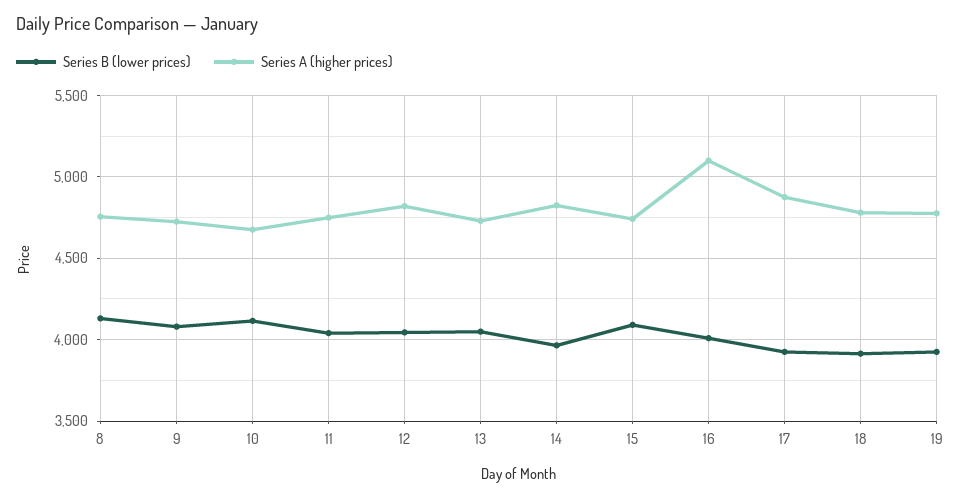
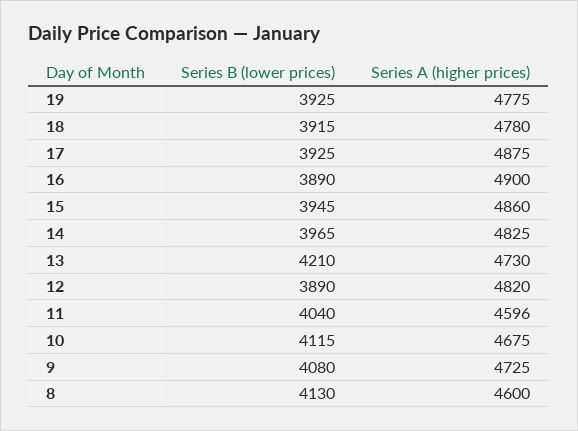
  {
    "Series B (lower prices)": {
      "8": 4130,
      "9": 4080,
      "10": 4115,
      "11": 4040,
-     "12": 4050,
+     "12": 3890,
-     "13": 4050,
+     "13": 4210,
      "14": 3965,
-     "15": 4100,
+     "15": 3945,
-     "16": 4000,
+     "16": 3890,
      "17": 3925,
      "18": 3915,
      "19": 3925
    },
    "Series A (higher prices)": {
-     "8": 4750,
+     "8": 4600,
      "9": 4725,
      "10": 4675,
-     "11": 4750,
+     "11": 4596,
      "12": 4820,
      "13": 4730,
      "14": 4825,
-     "15": 4750,
+     "15": 4860,
-     "16": 5100,
+     "16": 4900,
      "17": 4875,
      "18": 4780,
      "19": 4775
    }
  }

